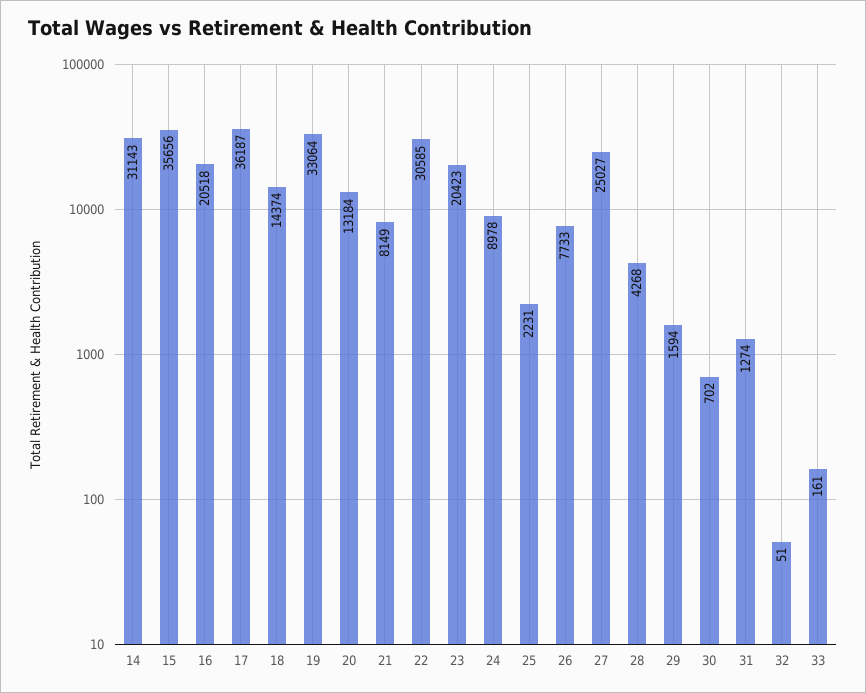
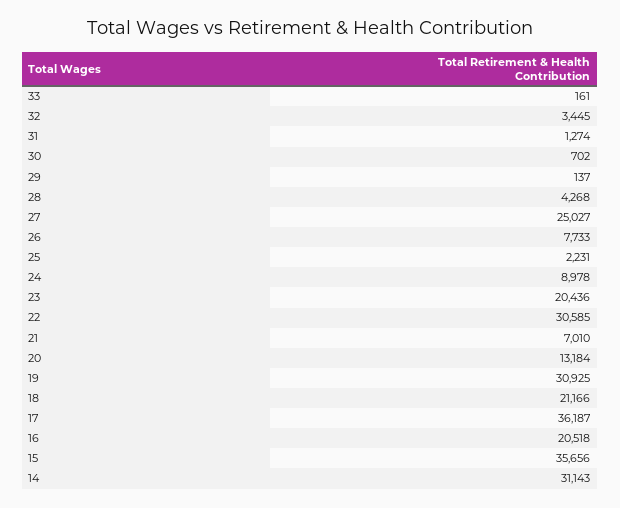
  {
    "14": 31143,
    "15": 35656,
    "16": 20518,
    "17": 36187,
-   "18": 14374,
+   "18": 21166,
-   "19": 33064,
+   "19": 30925,
    "20": 13184,
-   "21": 8149,
+   "21": 7010,
    "22": 30585,
-   "23": 20423,
+   "23": 20436,
    "24": 8978,
    "25": 2231,
    "26": 7733,
    "27": 25027,
    "28": 4268,
-   "29": 1594,
+   "29": 137,
    "30": 702,
    "31": 1274,
-   "32": 51,
+   "32": 3445,
    "33": 161
  }

